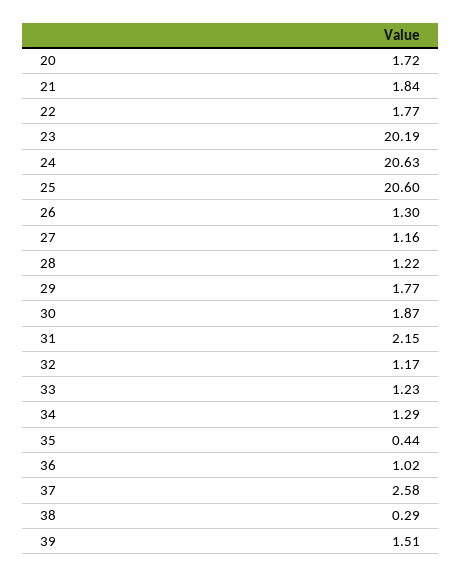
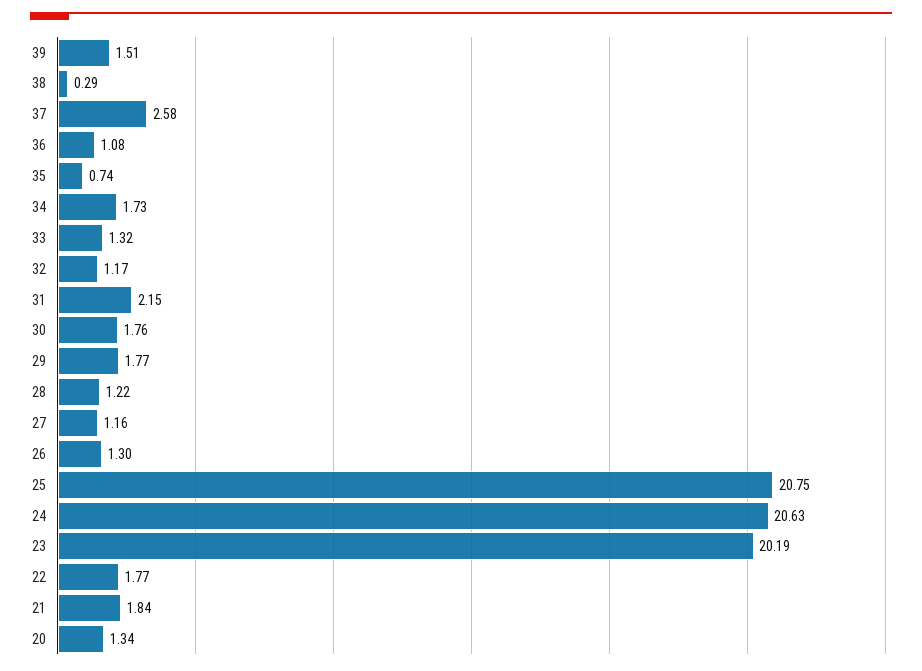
  {
-   "20": 1.72,
+   "20": 1.34,
    "21": 1.84,
    "22": 1.77,
    "23": 20.19,
    "24": 20.63,
-   "25": 20.6,
+   "25": 20.75,
    "26": 1.3,
    "27": 1.16,
    "28": 1.22,
    "29": 1.77,
-   "30": 1.87,
+   "30": 1.76,
    "31": 2.15,
    "32": 1.17,
-   "33": 1.23,
+   "33": 1.32,
-   "34": 1.29,
+   "34": 1.73,
-   "35": 0.44,
+   "35": 0.74,
-   "36": 1.02,
+   "36": 1.08,
    "37": 2.58,
    "38": 0.29,
    "39": 1.51
  }

